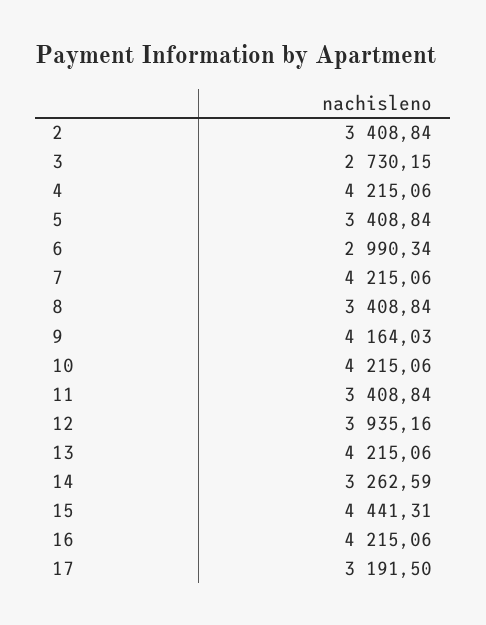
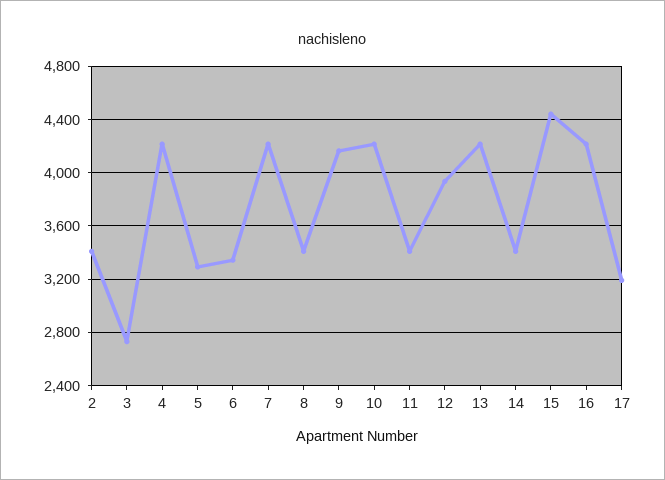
  {
    "2": 3408.84,
    "3": 2730.15,
    "4": 4215.06,
-   "5": 3408.84,
+   "5": 3300,
-   "6": 2990.34,
+   "6": 3350,
    "7": 4215.06,
    "8": 3408.84,
    "9": 4164.03,
    "10": 4215.06,
    "11": 3408.84,
    "12": 3935.16,
    "13": 4215.06,
-   "14": 3262.59,
+   "14": 3400,
    "15": 4441.31,
    "16": 4215.06,
    "17": 3191.5
  }

